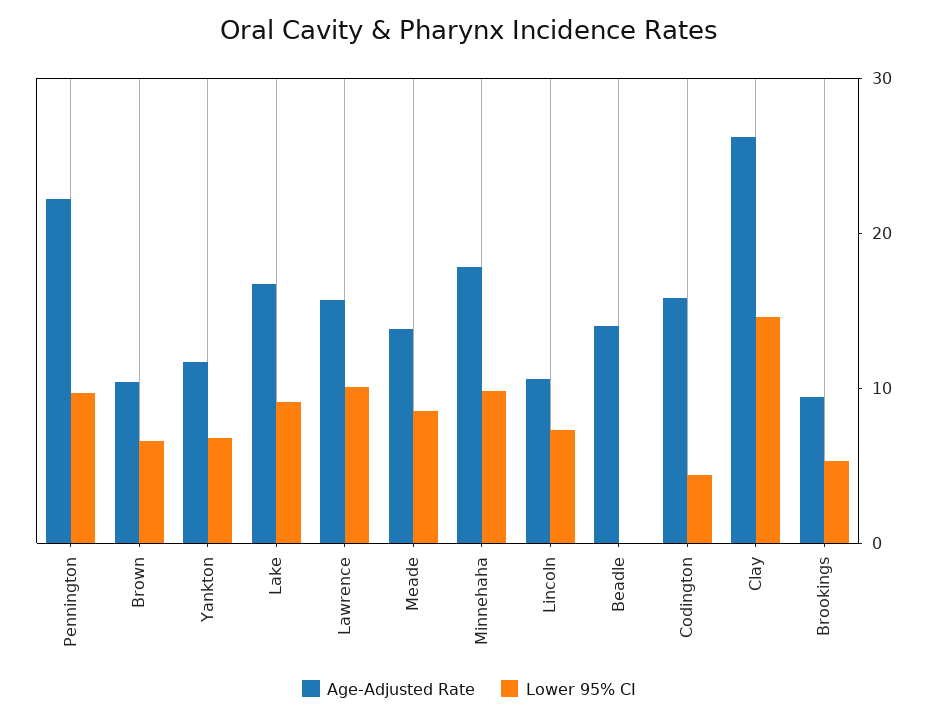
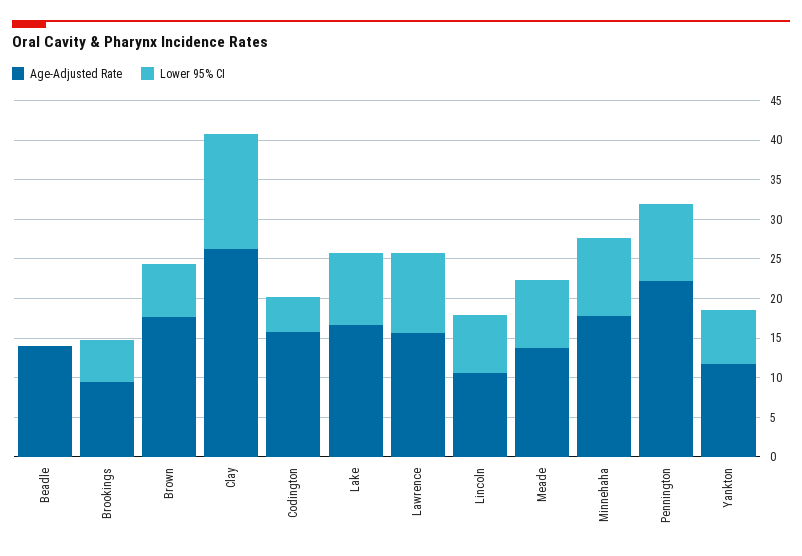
  {
    "Age-Adjusted Rate": {
      "Pennington": 22,
-     "Brown": 10,
+     "Brown": 17.5,
      "Yankton": 12,
      "Lake": 16,
      "Lawrence": 16,
      "Meade": 14,
      "Minnehaha": 18,
      "Lincoln": 10,
      "Beadle": 14,
      "Codington": 16,
      "Clay": 26,
      "Brookings": 10
    },
    "Lower 95% CI": {
      "Pennington": 10,
      "Brown": 6,
      "Yankton": 6,
      "Lake": 10,
      "Lawrence": 10,
      "Meade": 8,
      "Minnehaha": 10,
      "Lincoln": 8,
      "Beadle": 0,
      "Codington": 4,
      "Clay": 14,
      "Brookings": 6
    }
  }

